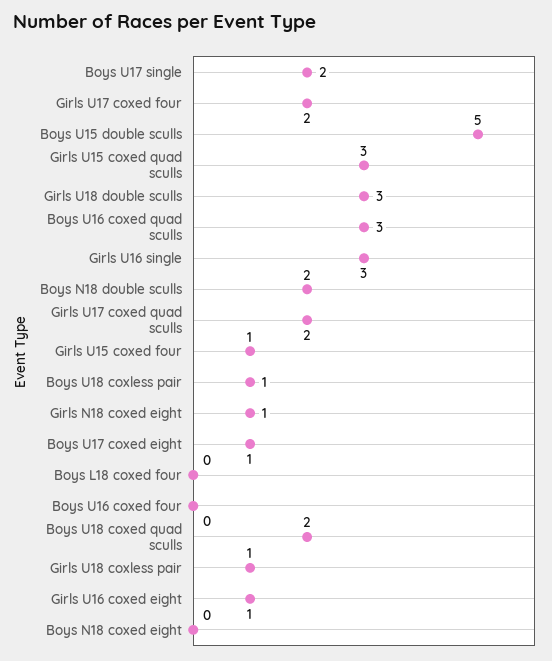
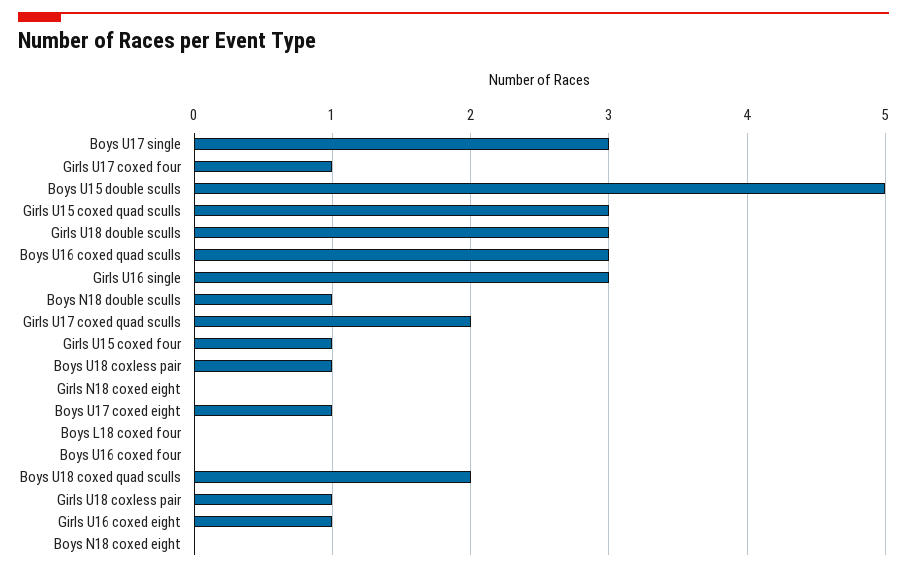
  {
-   "Boys U17 single": 2,
+   "Boys U17 single": 3,
-   "Girls U17 coxed four": 2,
+   "Girls U17 coxed four": 1,
    "Boys U15 double sculls": 5,
    "Girls U15 coxed quad sculls": 3,
    "Girls U18 double sculls": 3,
    "Boys U16 coxed quad sculls": 3,
    "Girls U16 single": 3,
-   "Boys N18 double sculls": 2,
+   "Boys N18 double sculls": 1,
    "Girls U17 coxed quad sculls": 2,
    "Girls U15 coxed four": 1,
    "Boys U18 coxless pair": 1,
-   "Girls N18 coxed eight": 1,
+   "Girls N18 coxed eight": 0,
    "Boys U17 coxed eight": 1,
    "Boys L18 coxed four": 0,
    "Boys U16 coxed four": 0,
    "Boys U18 coxed quad sculls": 2,
    "Girls U18 coxless pair": 1,
    "Girls U16 coxed eight": 1,
    "Boys N18 coxed eight": 0
  }

